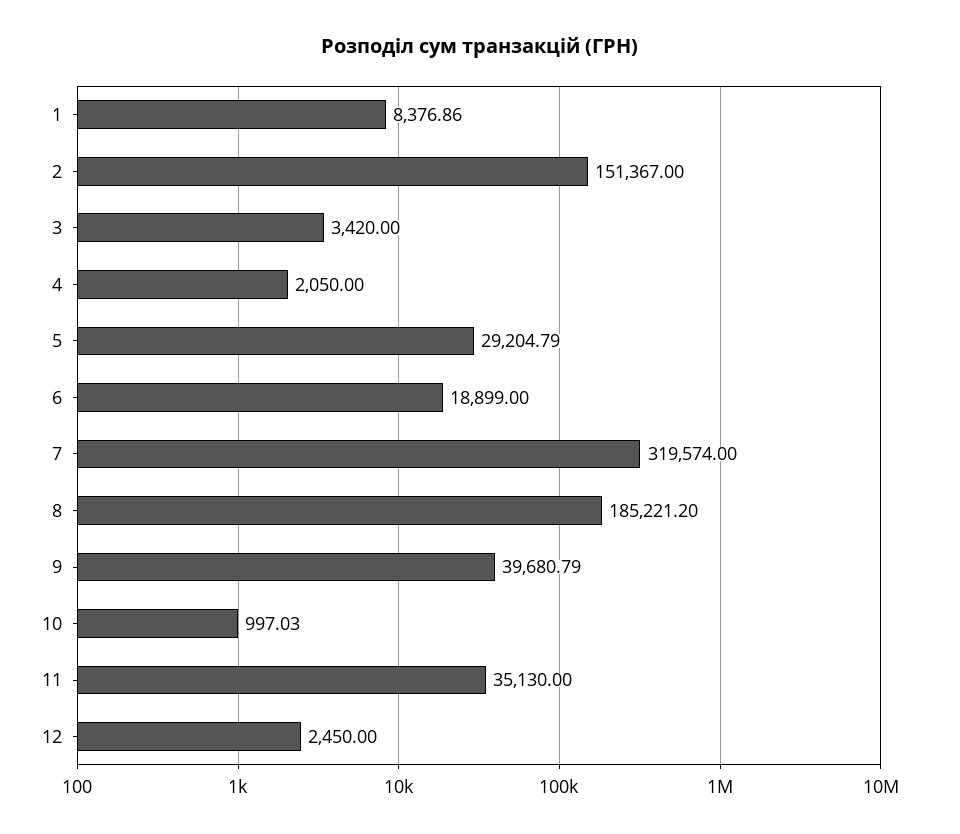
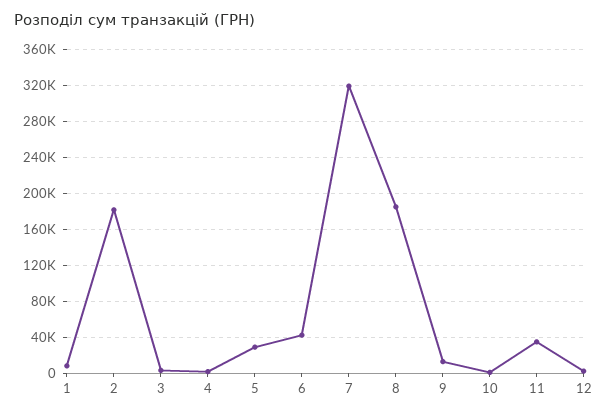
  {
    "1": 8376.86,
-   "2": 151367,
+   "2": 180000,
    "3": 3420,
    "4": 2050,
    "5": 29204.79,
-   "6": 18899,
+   "6": 40000,
    "7": 319574,
    "8": 185221.2,
-   "9": 39680.79,
+   "9": 10000,
    "10": 997.03,
    "11": 35130,
    "12": 2450
  }

